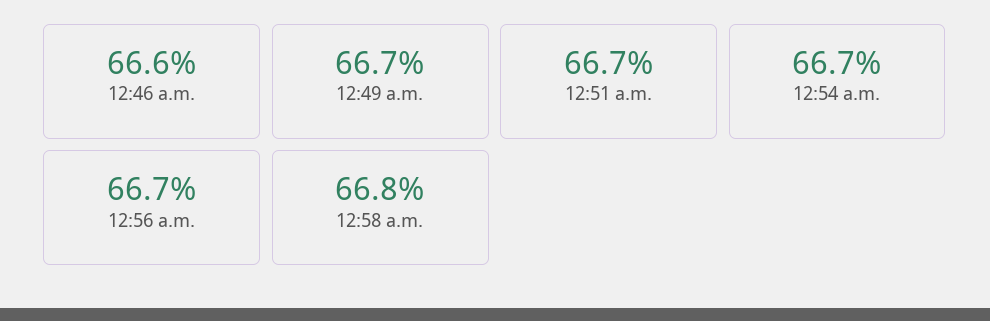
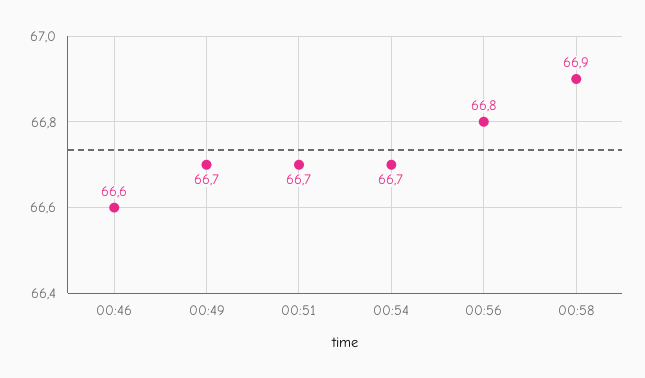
  {
    "12:46 a.m.": 66.6,
    "12:49 a.m.": 66.7,
    "12:51 a.m.": 66.7,
    "12:54 a.m.": 66.7,
-   "12:56 a.m.": 66.7,
+   "12:56 a.m.": 66.8,
-   "12:58 a.m.": 66.8
+   "12:58 a.m.": 66.9
  }

